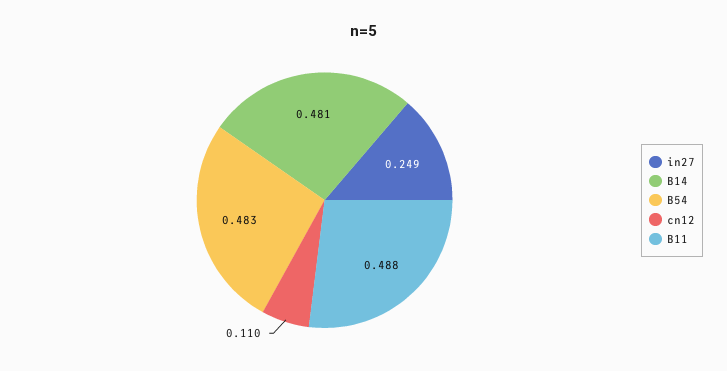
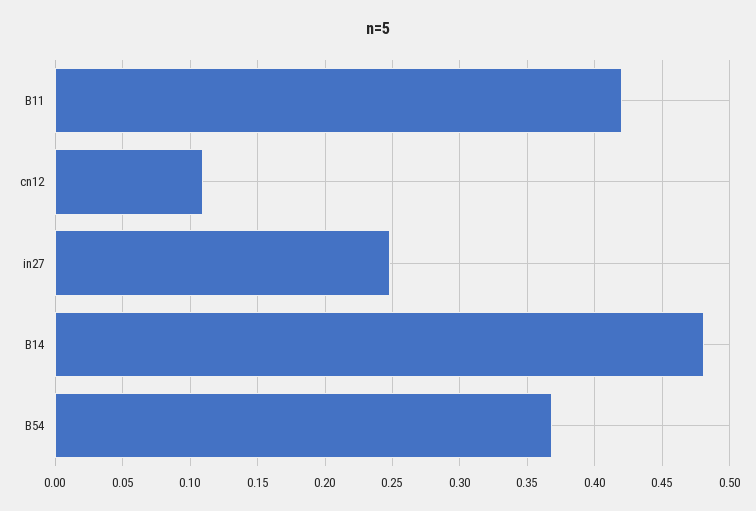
  {
    "in27": 0.249,
    "B14": 0.481,
-   "B54": 0.483,
+   "B54": 0.37,
    "cn12": 0.11,
-   "B11": 0.488
+   "B11": 0.42
  }

